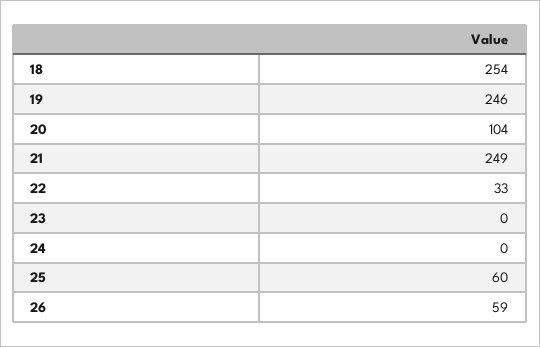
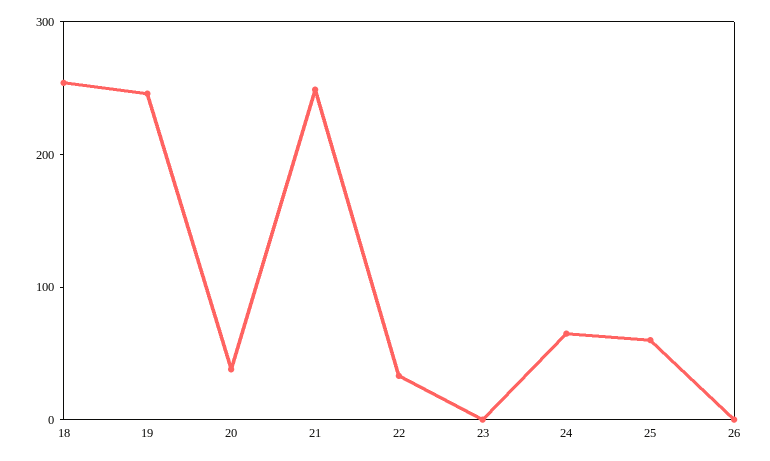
  {
    "18": 254,
    "19": 246,
-   "20": 104,
+   "20": 40,
    "21": 249,
    "22": 33,
    "23": 0,
-   "24": 0,
+   "24": 60,
    "25": 60,
-   "26": 59
+   "26": 0
  }

